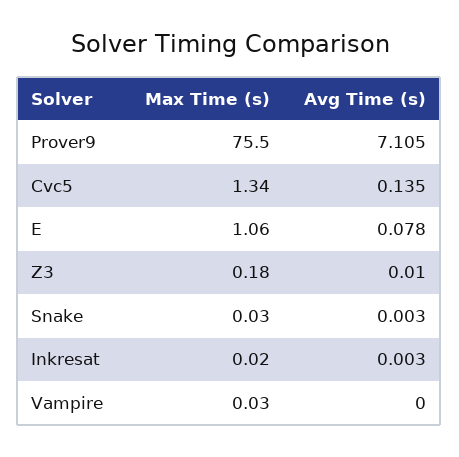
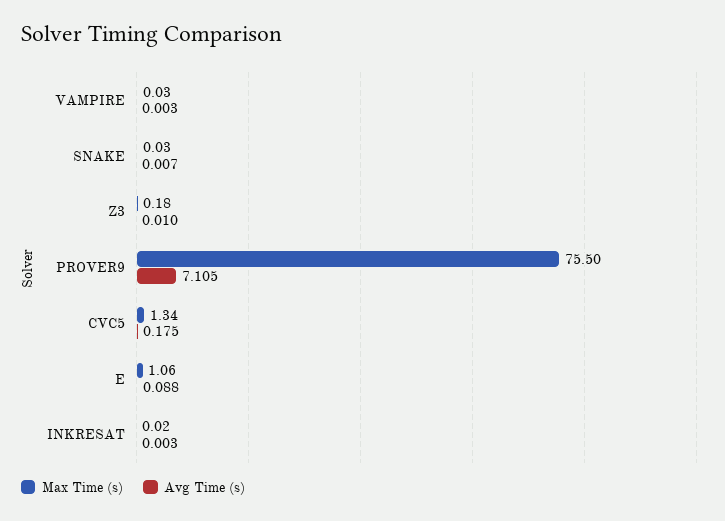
  {
    "Max Time (s)": {
      "Prover9": 75.5,
      "Cvc5": 1.34,
      "E": 1.06,
      "Z3": 0.18,
      "Snake": 0.03,
      "Inkresat": 0.02,
      "Vampire": 0.03
    },
    "Avg Time (s)": {
      "Prover9": 7.105,
-     "Cvc5": 0.135,
+     "Cvc5": 0.175,
-     "E": 0.078,
+     "E": 0.088,
      "Z3": 0.01,
-     "Snake": 0.003,
+     "Snake": 0.007,
      "Inkresat": 0.003,
-     "Vampire": 0
+     "Vampire": 0.003
    }
  }

